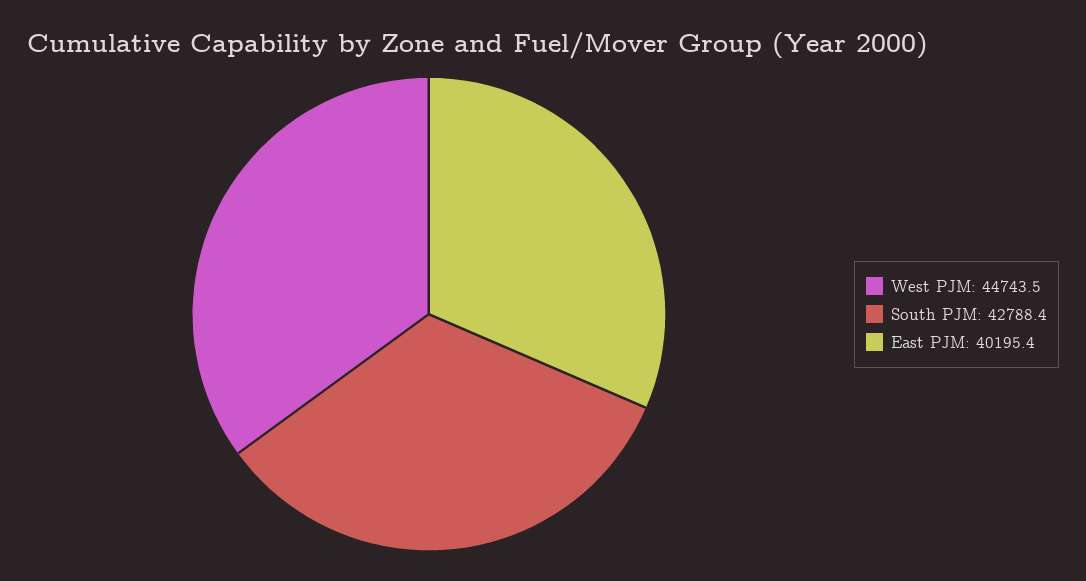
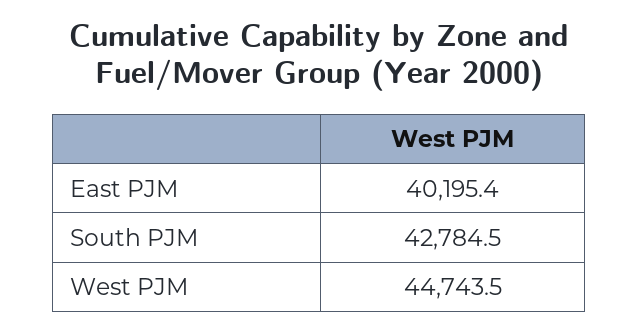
  {
    "West PJM": 44743.5,
-   "South PJM": 42788.4,
+   "South PJM": 42784.5,
    "East PJM": 40195.4
  }

